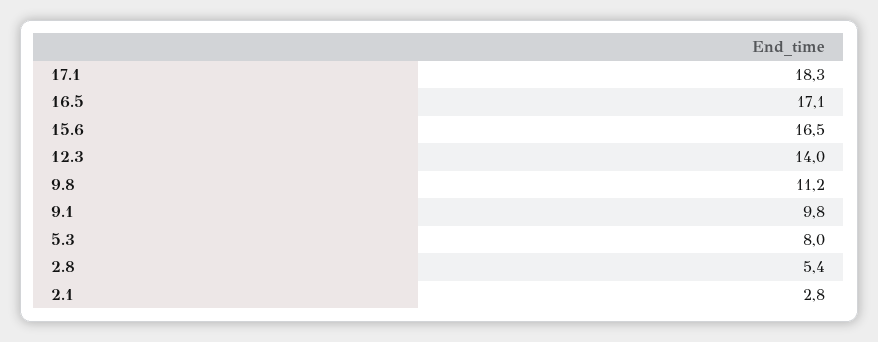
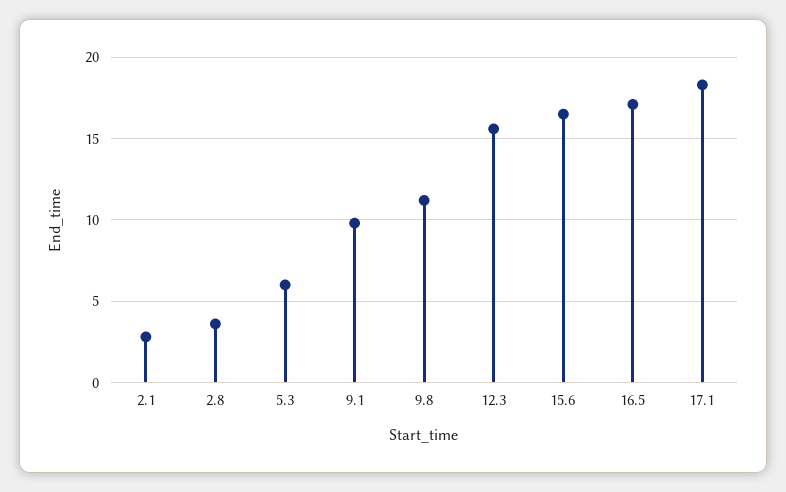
  {
    "17.1": 18.3,
    "16.5": 17.1,
    "15.6": 16.5,
-   "12.3": 14,
+   "12.3": 15.5,
    "9.8": 11.2,
    "9.1": 9.8,
-   "5.3": 8,
+   "5.3": 6,
-   "2.8": 5.4,
+   "2.8": 3.5,
    "2.1": 2.8
  }

